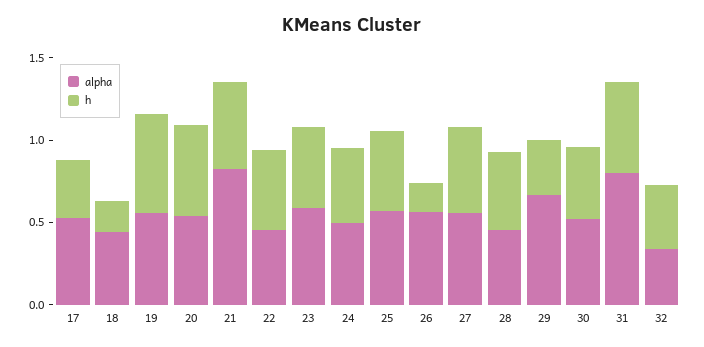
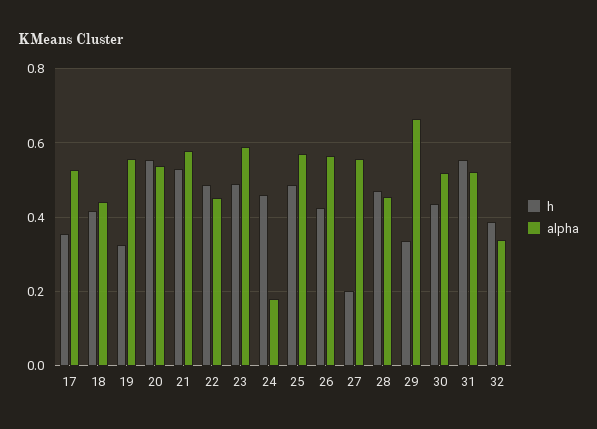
  {
    "alpha": {
      "17": 0.52,
      "18": 0.44,
      "19": 0.56,
      "20": 0.54,
-     "21": 0.8,
+     "21": 0.58,
      "22": 0.46,
      "23": 0.58,
-     "24": 0.5,
+     "24": 0.18,
      "25": 0.58,
      "26": 0.56,
      "27": 0.56,
      "28": 0.46,
      "29": 0.66,
      "30": 0.52,
-     "31": 0.8,
+     "31": 0.52,
      "32": 0.34
    },
    "h": {
      "17": 0.36,
-     "18": 0.2,
+     "18": 0.42,
-     "19": 0.6,
+     "19": 0.32,
      "20": 0.56,
      "21": 0.54,
      "22": 0.48,
      "23": 0.48,
      "24": 0.46,
      "25": 0.48,
-     "26": 0.2,
+     "26": 0.42,
-     "27": 0.5,
+     "27": 0.2,
      "28": 0.48,
      "29": 0.34,
      "30": 0.44,
      "31": 0.56,
      "32": 0.38
    }
  }

